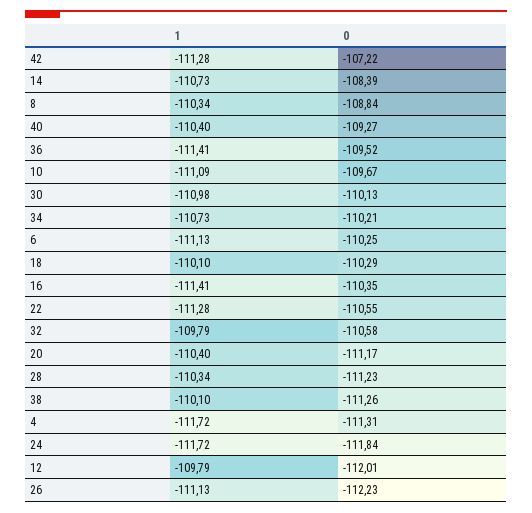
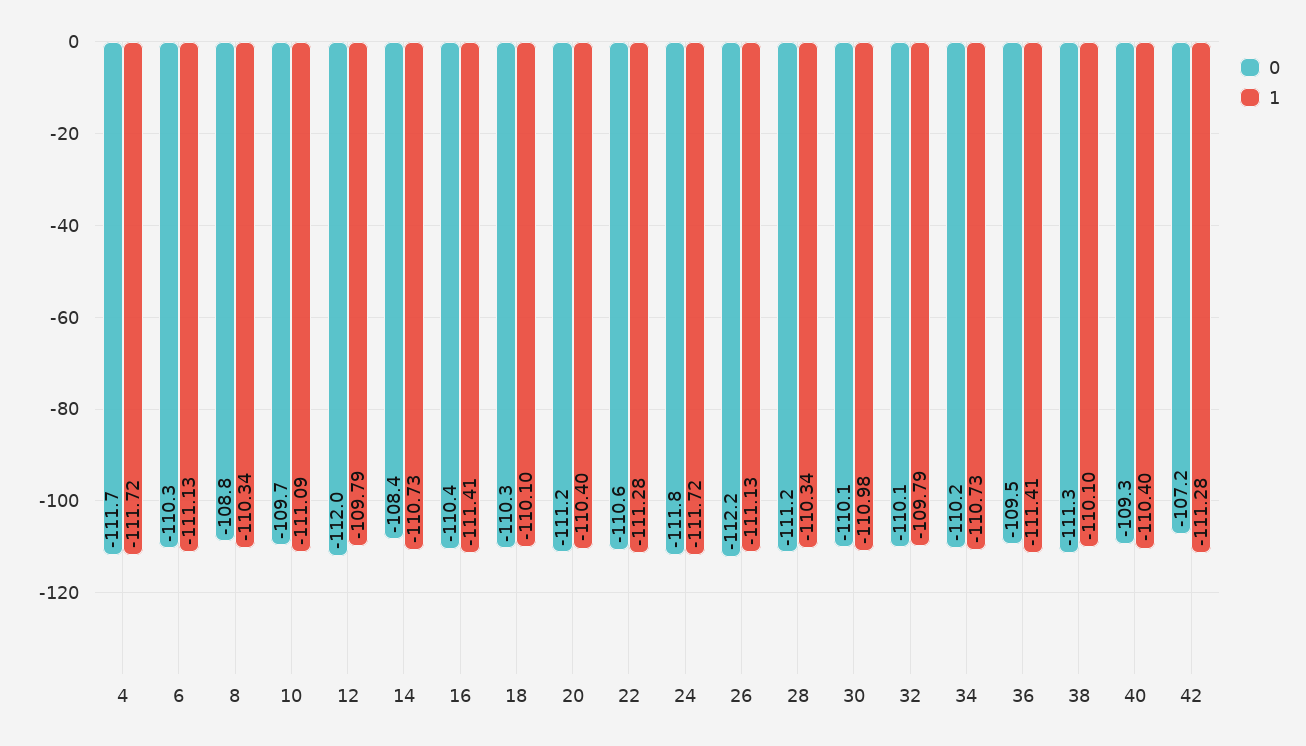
  {
    "1": {
      "42": -111.28,
      "14": -110.73,
      "8": -110.34,
      "40": -110.4,
      "36": -111.41,
      "10": -111.09,
      "30": -110.98,
      "34": -110.73,
      "6": -111.13,
      "18": -110.1,
      "16": -111.41,
      "22": -111.28,
      "32": -109.79,
      "20": -110.4,
      "28": -110.34,
      "38": -110.1,
      "4": -111.72,
      "24": -111.72,
      "12": -109.79,
      "26": -111.13
    },
    "0": {
      "42": -107.22,
      "14": -108.39,
      "8": -108.84,
      "40": -109.27,
      "36": -109.52,
      "10": -109.67,
      "30": -110.13,
      "34": -110.21,
      "6": -110.25,
      "18": -110.29,
      "16": -110.35,
      "22": -110.55,
-     "32": -110.58,
+     "32": -110.1,
      "20": -111.17,
      "28": -111.23,
      "38": -111.26,
-     "4": -111.31,
+     "4": -111.7,
      "24": -111.84,
      "12": -112.01,
      "26": -112.23
    }
  }

